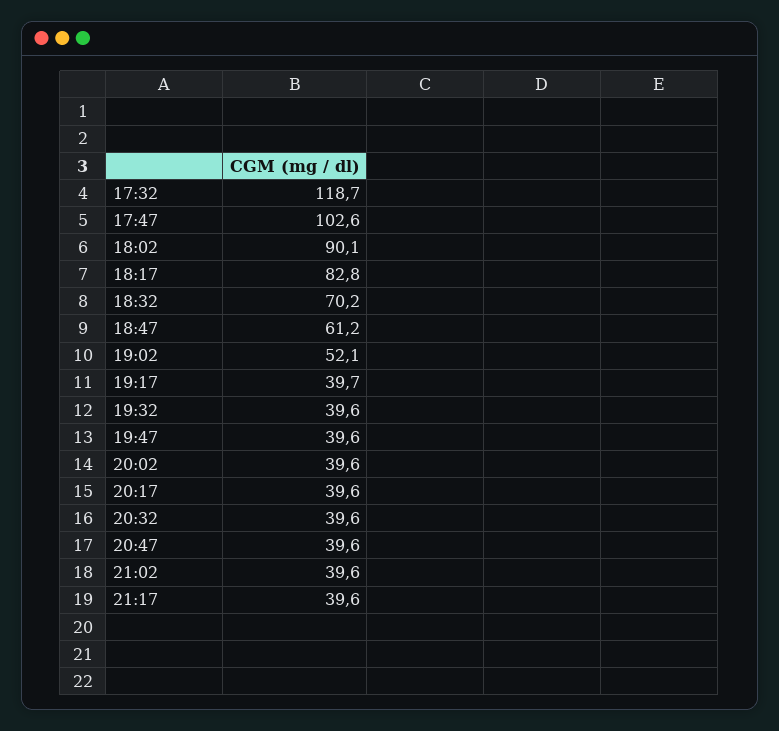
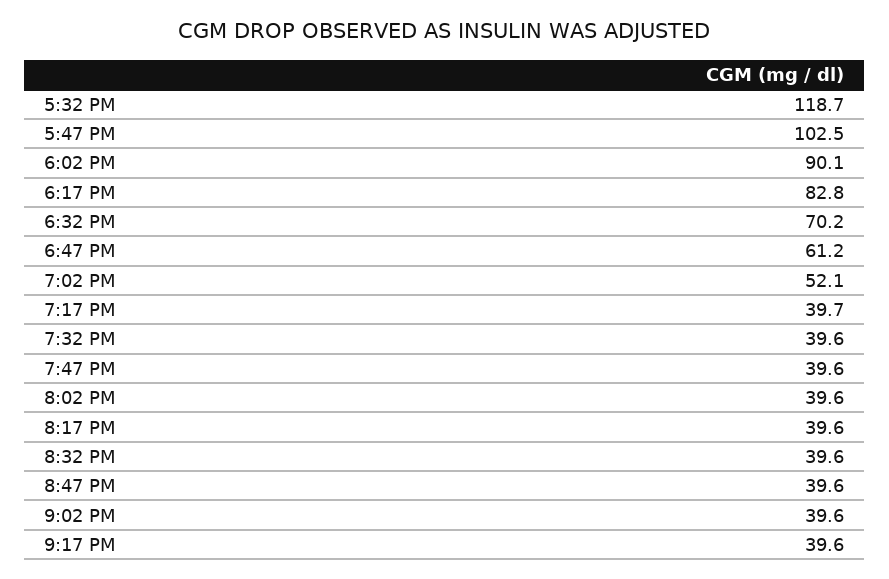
  {
    "17:32": 118.7,
-   "17:47": 102.6,
+   "17:47": 102.5,
    "18:02": 90.1,
    "18:17": 82.8,
    "18:32": 70.2,
    "18:47": 61.2,
    "19:02": 52.1,
    "19:17": 39.7,
    "19:32": 39.6,
    "19:47": 39.6,
    "20:02": 39.6,
    "20:17": 39.6,
    "20:32": 39.6,
    "20:47": 39.6,
    "21:02": 39.6,
    "21:17": 39.6
  }

